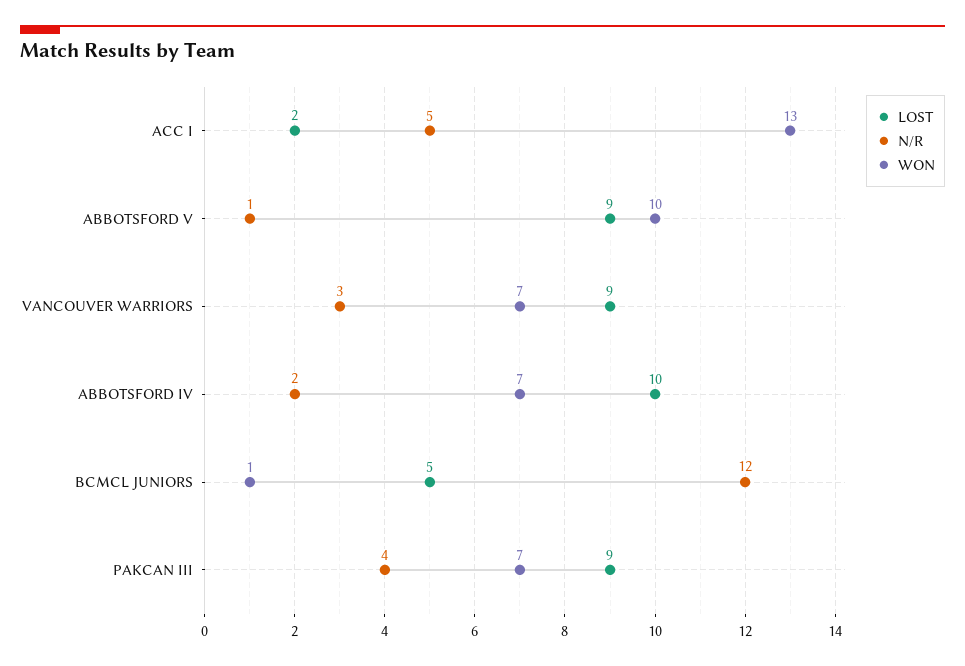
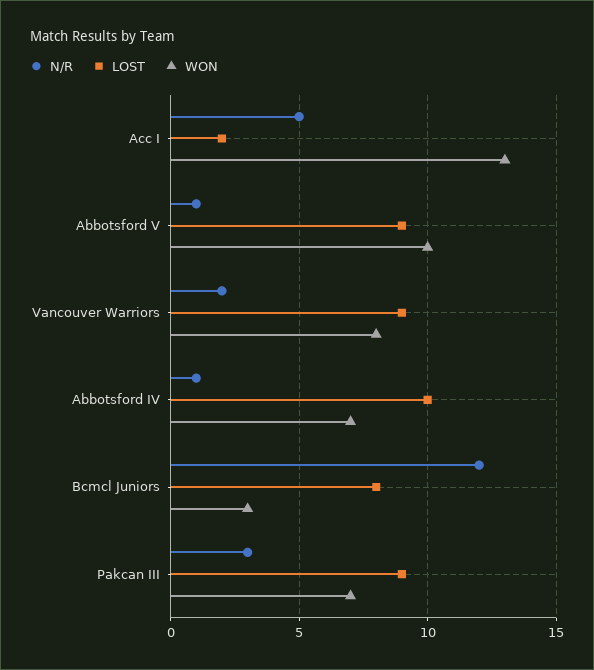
  {
    "LOST": {
      "ACC I": 2,
      "ABBOTSFORD V": 9,
      "VANCOUVER WARRIORS": 9,
      "ABBOTSFORD IV": 10,
-     "BCMCL JUNIORS": 5,
+     "BCMCL JUNIORS": 8,
      "PAKCAN III": 9
    },
    "N/R": {
      "ACC I": 5,
      "ABBOTSFORD V": 1,
-     "VANCOUVER WARRIORS": 3,
+     "VANCOUVER WARRIORS": 2,
-     "ABBOTSFORD IV": 2,
+     "ABBOTSFORD IV": 1,
      "BCMCL JUNIORS": 12,
-     "PAKCAN III": 4
+     "PAKCAN III": 3
    },
    "WON": {
      "ACC I": 13,
      "ABBOTSFORD V": 10,
-     "VANCOUVER WARRIORS": 7,
+     "VANCOUVER WARRIORS": 8,
      "ABBOTSFORD IV": 7,
-     "BCMCL JUNIORS": 1,
+     "BCMCL JUNIORS": 3,
      "PAKCAN III": 7
    }
  }

